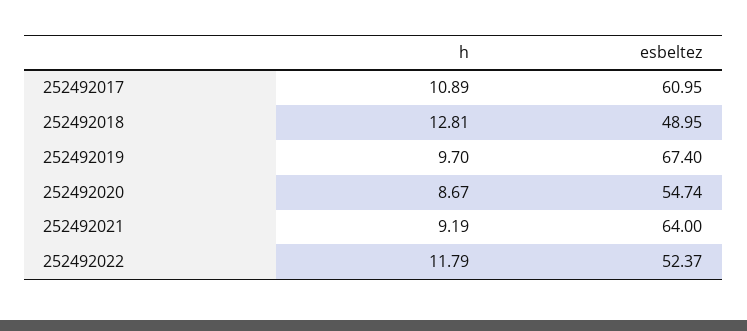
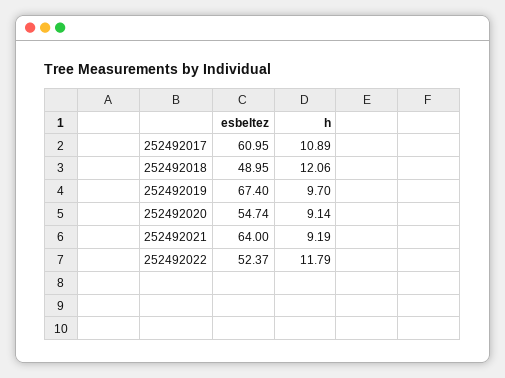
  {
    "h": {
      "252492017": 10.89,
-     "252492018": 12.81,
+     "252492018": 12.06,
      "252492019": 9.7,
-     "252492020": 8.67,
+     "252492020": 9.14,
      "252492021": 9.19,
      "252492022": 11.79
    },
    "esbeltez": {
      "252492017": 60.95,
      "252492018": 48.95,
      "252492019": 67.4,
      "252492020": 54.74,
      "252492021": 64,
      "252492022": 52.37
    }
  }

